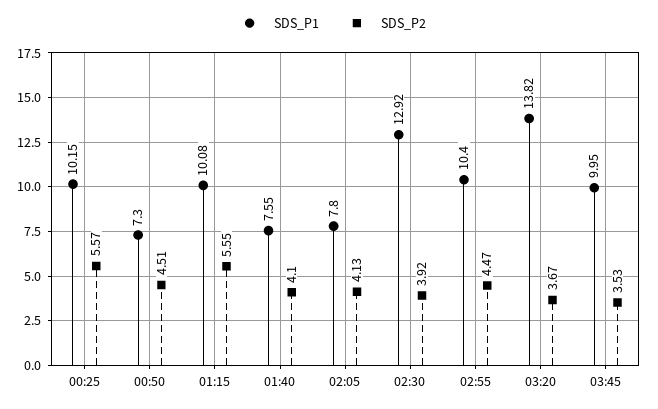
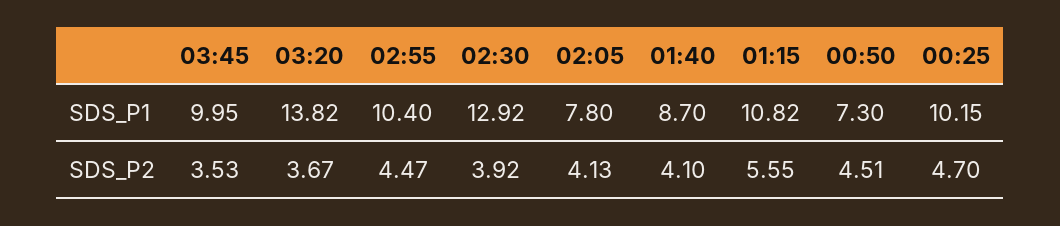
  {
    "SDS_P1": {
      "00:25": 10.15,
      "00:50": 7.3,
-     "01:15": 10.08,
+     "01:15": 10.82,
-     "01:40": 7.55,
+     "01:40": 8.7,
      "02:05": 7.8,
      "02:30": 12.92,
      "02:55": 10.4,
      "03:20": 13.82,
      "03:45": 9.95
    },
    "SDS_P2": {
-     "00:25": 5.57,
+     "00:25": 4.7,
      "00:50": 4.51,
      "01:15": 5.55,
      "01:40": 4.1,
      "02:05": 4.13,
      "02:30": 3.92,
      "02:55": 4.47,
      "03:20": 3.67,
      "03:45": 3.53
    }
  }

